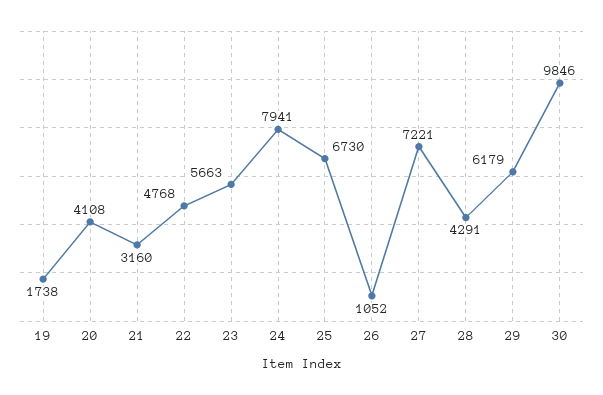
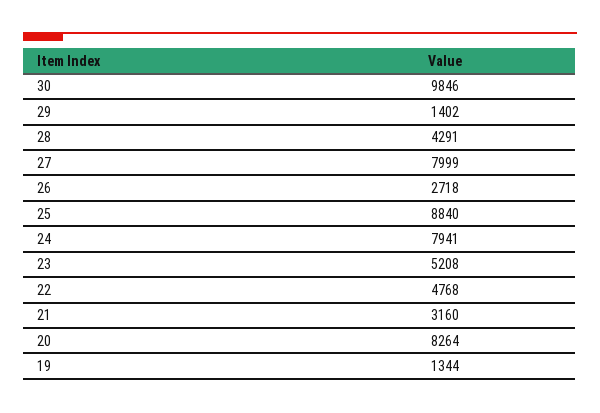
  {
-   "19": 1738,
+   "19": 1344,
-   "20": 4108,
+   "20": 8264,
    "21": 3160,
    "22": 4768,
-   "23": 5663,
+   "23": 5208,
    "24": 7941,
-   "25": 6730,
+   "25": 8840,
-   "26": 1052,
+   "26": 2718,
-   "27": 7221,
+   "27": 7999,
    "28": 4291,
-   "29": 6179,
+   "29": 1402,
    "30": 9846
  }

